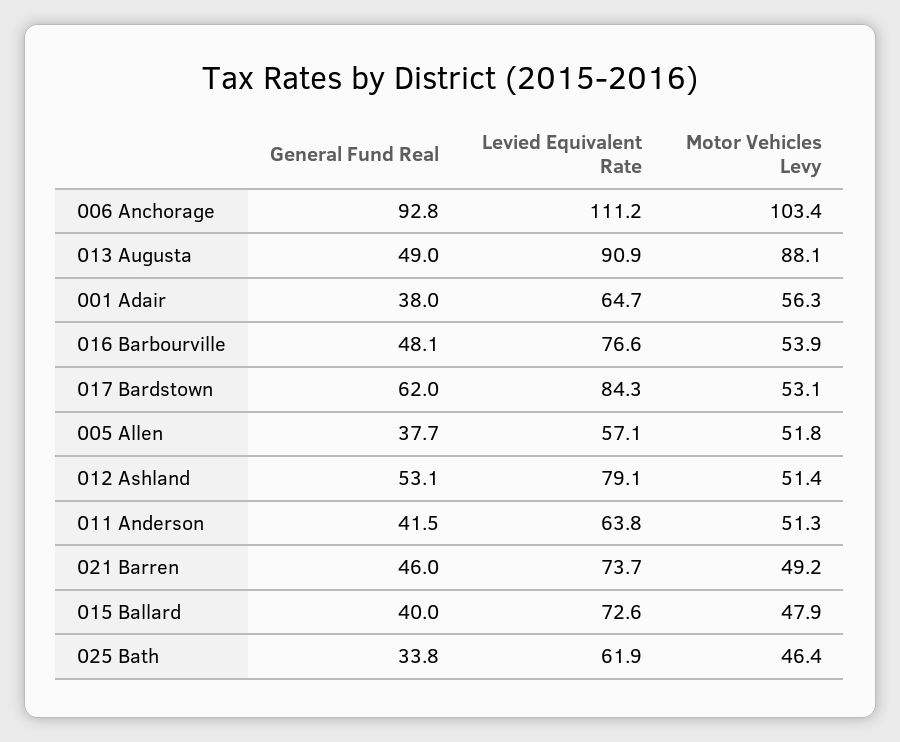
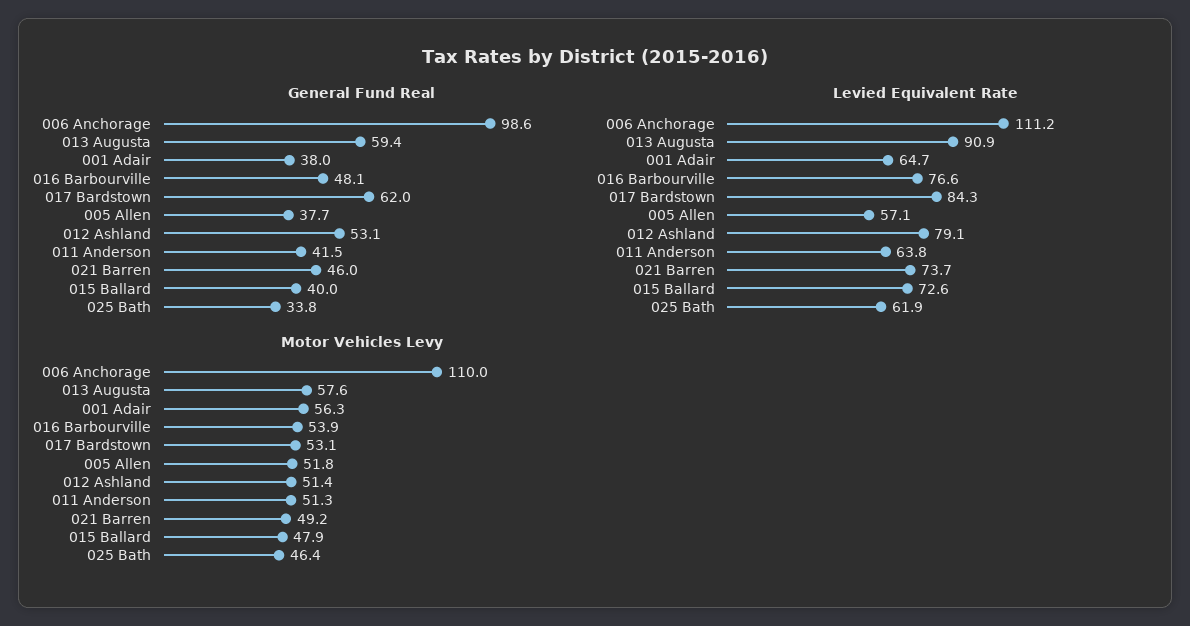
  {
    "General Fund Real": {
-     "006 Anchorage": 92.8,
+     "006 Anchorage": 98.6,
-     "013 Augusta": 49,
+     "013 Augusta": 59.4,
      "001 Adair": 38,
      "016 Barbourville": 48.1,
      "017 Bardstown": 62,
      "005 Allen": 37.7,
      "012 Ashland": 53.1,
      "011 Anderson": 41.5,
      "021 Barren": 46,
      "015 Ballard": 40,
      "025 Bath": 33.8
    },
    "Levied Equivalent Rate": {
      "006 Anchorage": 111.2,
      "013 Augusta": 90.9,
      "001 Adair": 64.7,
      "016 Barbourville": 76.6,
      "017 Bardstown": 84.3,
      "005 Allen": 57.1,
      "012 Ashland": 79.1,
      "011 Anderson": 63.8,
      "021 Barren": 73.7,
      "015 Ballard": 72.6,
      "025 Bath": 61.9
    },
    "Motor Vehicles Levy": {
-     "006 Anchorage": 103.4,
+     "006 Anchorage": 110,
-     "013 Augusta": 88.1,
+     "013 Augusta": 57.6,
      "001 Adair": 56.3,
      "016 Barbourville": 53.9,
      "017 Bardstown": 53.1,
      "005 Allen": 51.8,
      "012 Ashland": 51.4,
      "011 Anderson": 51.3,
      "021 Barren": 49.2,
      "015 Ballard": 47.9,
      "025 Bath": 46.4
    }
  }

